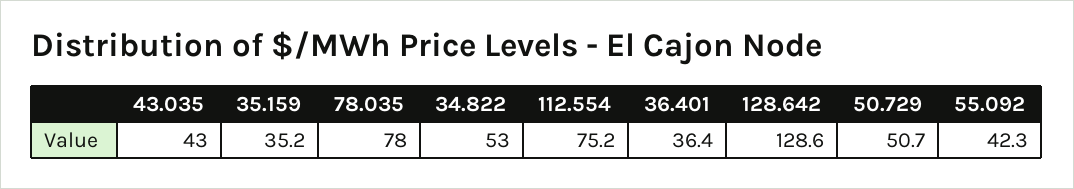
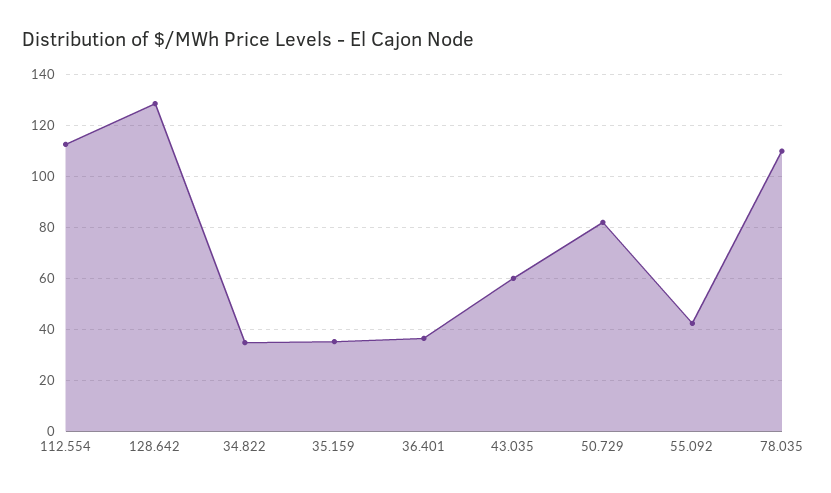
  {
-   "43.035": 43,
+   "43.035": 60,
    "35.159": 35.2,
-   "78.035": 78,
+   "78.035": 110,
-   "34.822": 53,
+   "34.822": 35,
-   "112.554": 75.2,
+   "112.554": 112.5,
    "36.401": 36.4,
    "128.642": 128.6,
-   "50.729": 50.7,
+   "50.729": 82.5,
    "55.092": 42.3
  }

